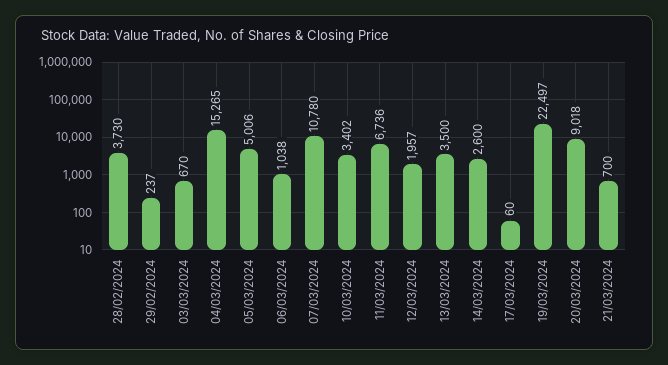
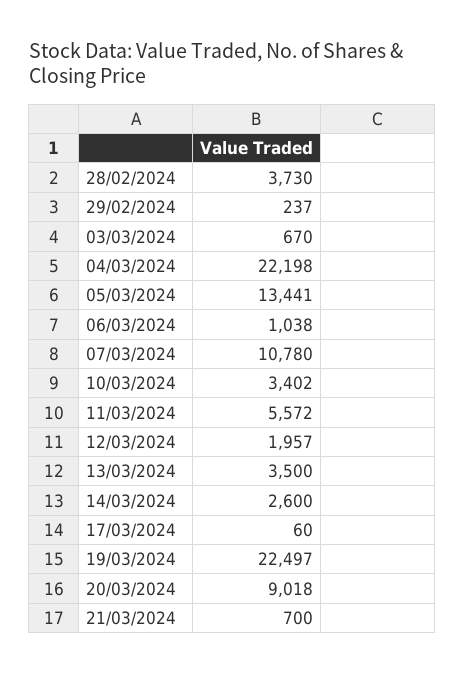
  {
    "28/02/2024": 3730,
    "29/02/2024": 237,
    "03/03/2024": 670,
-   "04/03/2024": 15265,
+   "04/03/2024": 22198,
-   "05/03/2024": 5006,
+   "05/03/2024": 13441,
    "06/03/2024": 1038,
    "07/03/2024": 10780,
    "10/03/2024": 3402,
-   "11/03/2024": 6736,
+   "11/03/2024": 5572,
    "12/03/2024": 1957,
    "13/03/2024": 3500,
    "14/03/2024": 2600,
    "17/03/2024": 60,
    "19/03/2024": 22497,
    "20/03/2024": 9018,
    "21/03/2024": 700
  }

